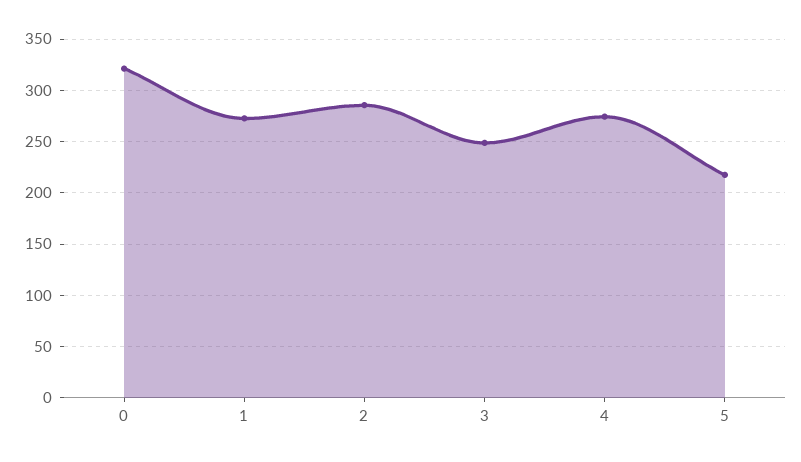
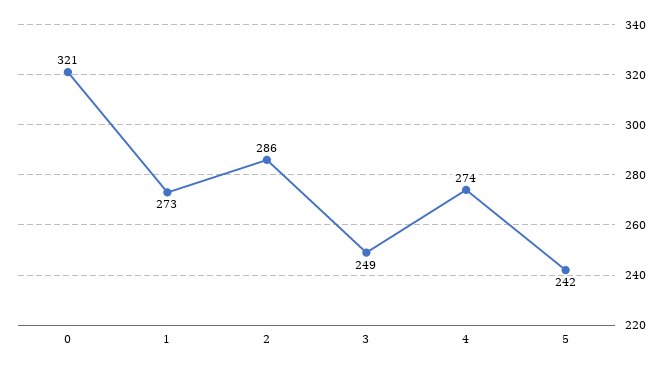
  {
    "0": 321,
    "1": 273,
    "2": 286,
    "3": 249,
    "4": 274,
-   "5": 220
+   "5": 242
  }

